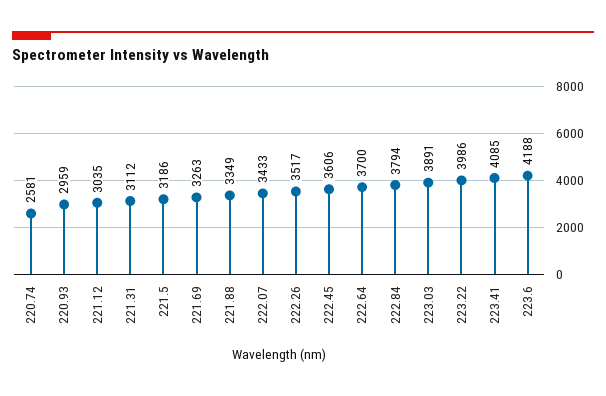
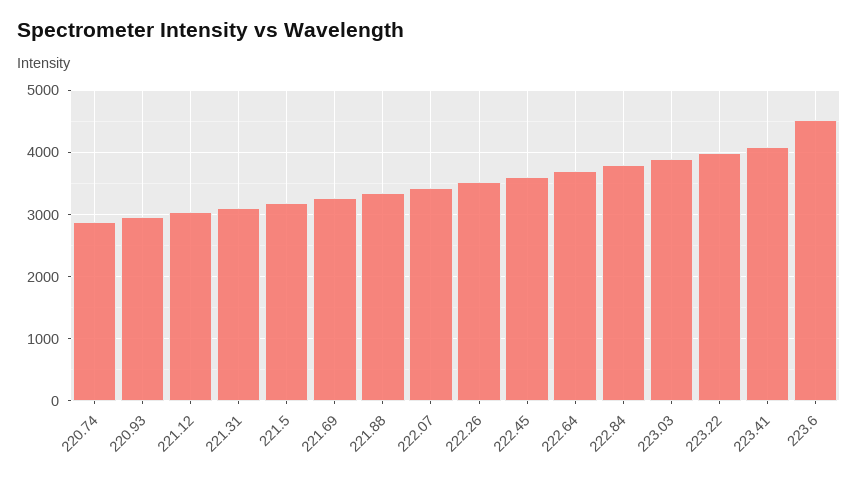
  {
-   "220.74": 2581,
+   "220.74": 2900,
    "220.93": 2959,
    "221.12": 3035,
    "221.31": 3112,
    "221.5": 3186,
    "221.69": 3263,
    "221.88": 3349,
    "222.07": 3433,
    "222.26": 3517,
    "222.45": 3606,
    "222.64": 3700,
    "222.84": 3794,
    "223.03": 3891,
    "223.22": 3986,
    "223.41": 4085,
-   "223.6": 4188
+   "223.6": 4500
  }

